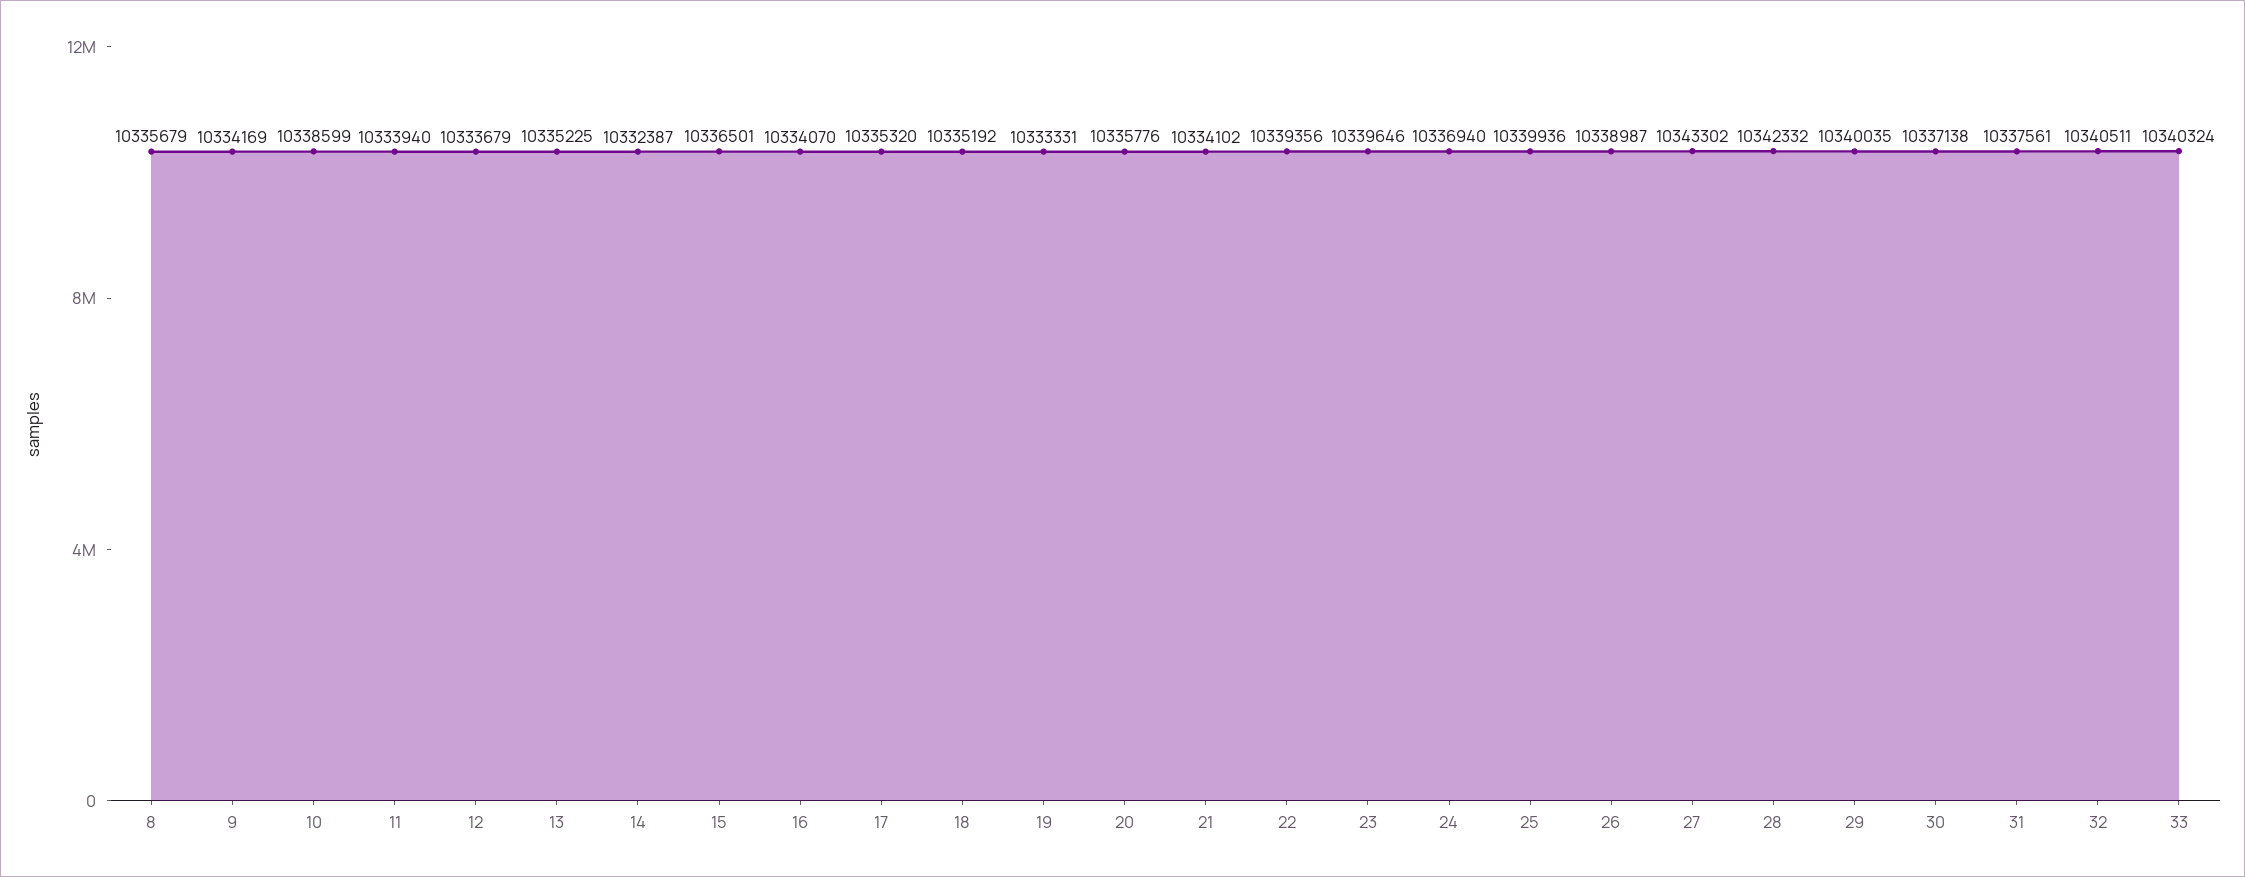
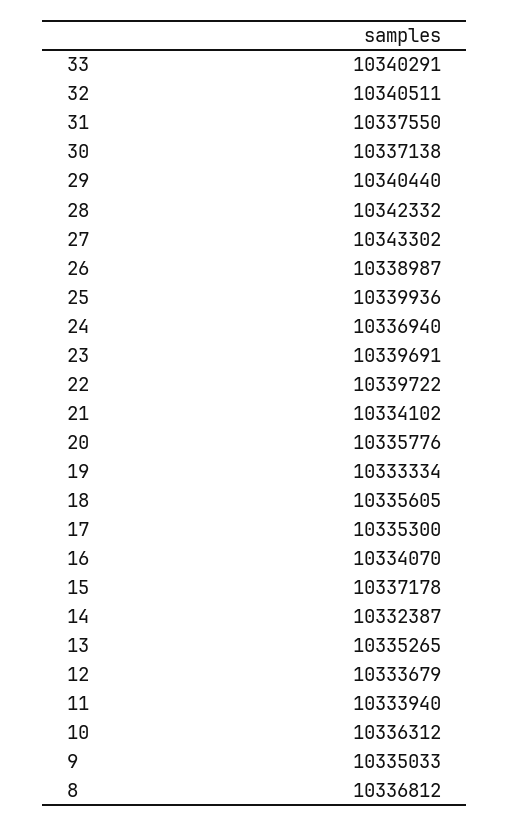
  {
-   "8": 10335679,
+   "8": 10336812,
-   "9": 10334169,
+   "9": 10335033,
-   "10": 10338599,
+   "10": 10336312,
    "11": 10333940,
    "12": 10333679,
-   "13": 10335225,
+   "13": 10335265,
    "14": 10332387,
-   "15": 10336501,
+   "15": 10337178,
    "16": 10334070,
-   "17": 10335320,
+   "17": 10335300,
-   "18": 10335192,
+   "18": 10335605,
-   "19": 10333331,
+   "19": 10333334,
    "20": 10335776,
    "21": 10334102,
-   "22": 10339356,
+   "22": 10339722,
-   "23": 10339646,
+   "23": 10339691,
    "24": 10336940,
    "25": 10339936,
    "26": 10338987,
    "27": 10343302,
    "28": 10342332,
-   "29": 10340035,
+   "29": 10340440,
    "30": 10337138,
-   "31": 10337561,
+   "31": 10337550,
    "32": 10340511,
-   "33": 10340324
+   "33": 10340291
  }

